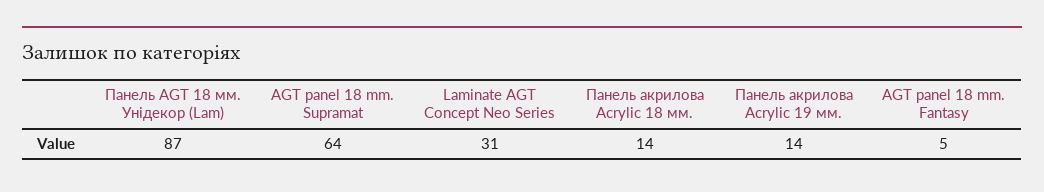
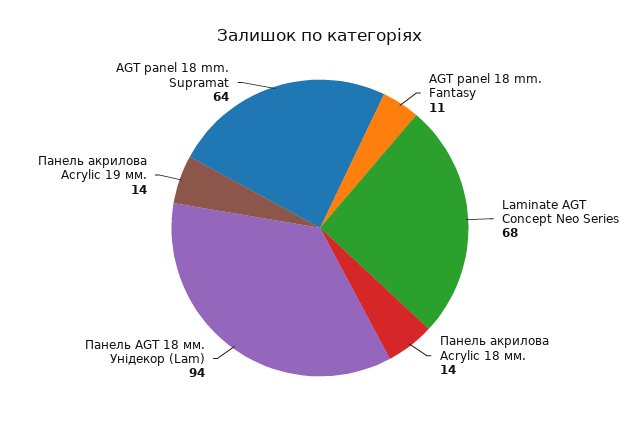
  {
-   "Панель AGT 18 мм. Унідекор (Lam)": 87,
+   "Панель AGT 18 мм. Унідекор (Lam)": 94,
    "AGT panel 18 mm. Supramat": 64,
-   "Laminate AGT Concept Neo Series": 31,
+   "Laminate AGT Concept Neo Series": 68,
    "Панель акрилова Acrylic 18 мм.": 14,
    "Панель акрилова Acrylic 19 мм.": 14,
-   "AGT panel 18 mm. Fantasy": 5
+   "AGT panel 18 mm. Fantasy": 11
  }

